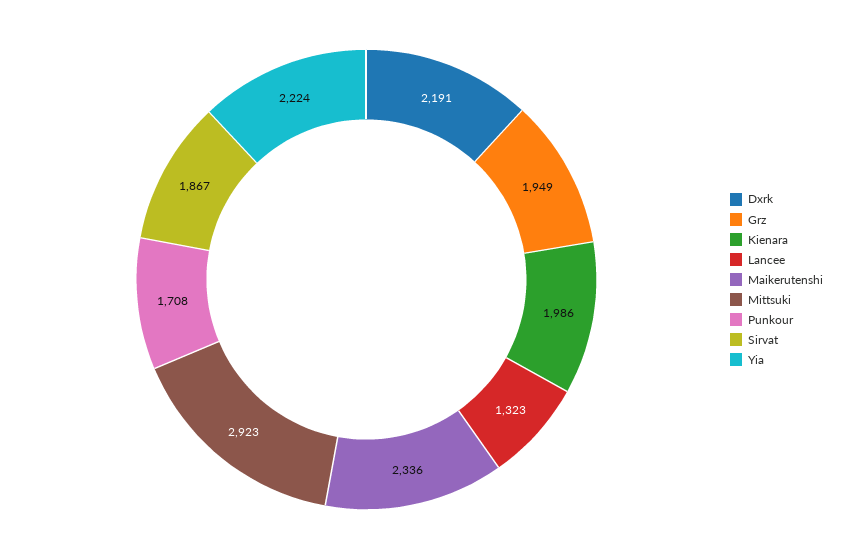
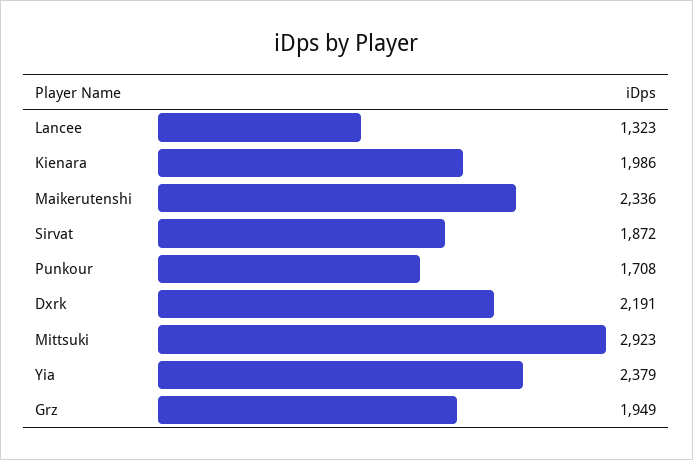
  {
    "Dxrk": 2191,
    "Grz": 1949,
    "Kienara": 1986,
    "Lancee": 1323,
    "Maikerutenshi": 2336,
    "Mittsuki": 2923,
    "Punkour": 1708,
-   "Sirvat": 1867,
+   "Sirvat": 1872,
-   "Yia": 2224
+   "Yia": 2379
  }

